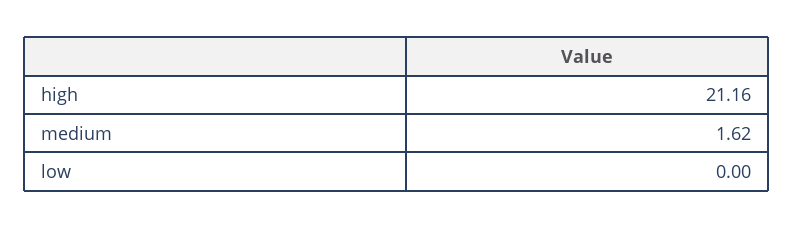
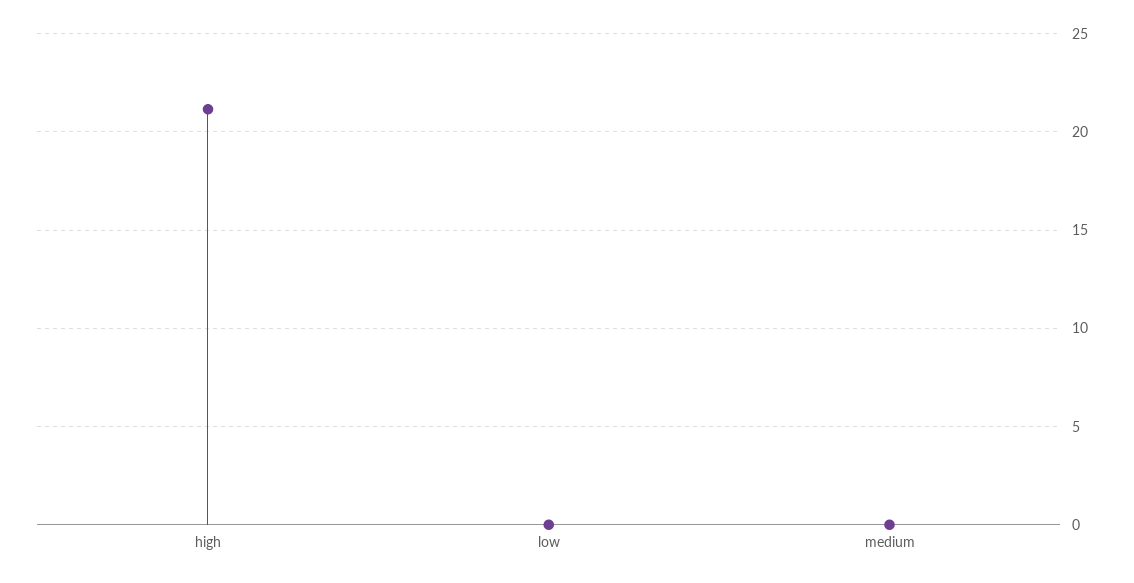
  {
    "high": 21.16,
-   "medium": 1.62,
+   "medium": 0,
    "low": 0
  }

